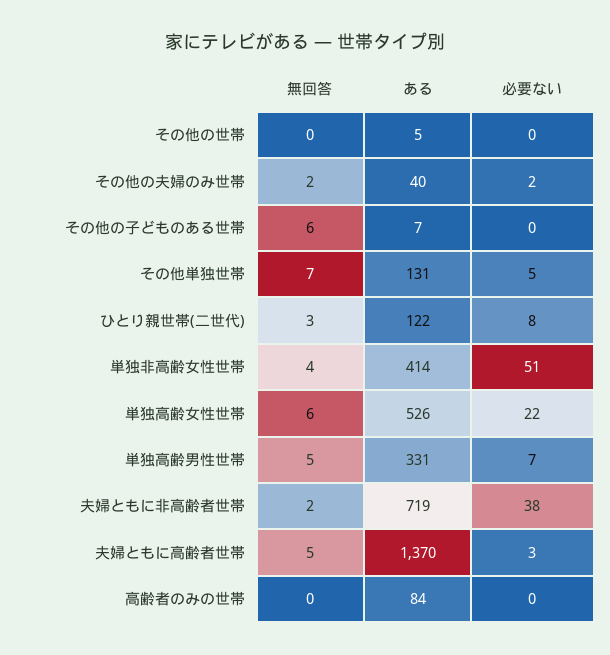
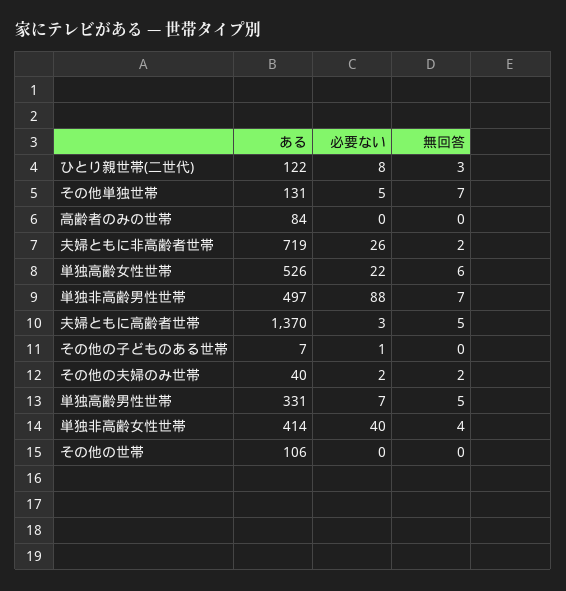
  {
    "無回答": {
      "その他の世帯": 0,
      "その他の夫婦のみ世帯": 2,
-     "その他の子どものある世帯": 6,
+     "その他の子どものある世帯": 0,
      "その他単独世帯": 7,
      "ひとり親世帯(二世代)": 3,
      "単独非高齢女性世帯": 4,
      "単独高齢女性世帯": 6,
      "単独高齢男性世帯": 5,
      "夫婦ともに非高齢者世帯": 2,
      "夫婦ともに高齢者世帯": 5,
-     "高齢者のみの世帯": 0
+     "高齢者のみの世帯": 0,
+     "単独非高齢男性世帯": 7
    },
    "ある": {
-     "その他の世帯": 5,
+     "その他の世帯": 106,
      "その他の夫婦のみ世帯": 40,
      "その他の子どものある世帯": 7,
      "その他単独世帯": 131,
      "ひとり親世帯(二世代)": 122,
      "単独非高齢女性世帯": 414,
      "単独高齢女性世帯": 526,
      "単独高齢男性世帯": 331,
      "夫婦ともに非高齢者世帯": 719,
      "夫婦ともに高齢者世帯": 1370,
-     "高齢者のみの世帯": 84
+     "高齢者のみの世帯": 84,
+     "単独非高齢男性世帯": 497
    },
    "必要ない": {
      "その他の世帯": 0,
      "その他の夫婦のみ世帯": 2,
-     "その他の子どものある世帯": 0,
+     "その他の子どものある世帯": 1,
      "その他単独世帯": 5,
      "ひとり親世帯(二世代)": 8,
-     "単独非高齢女性世帯": 51,
+     "単独非高齢女性世帯": 40,
      "単独高齢女性世帯": 22,
      "単独高齢男性世帯": 7,
-     "夫婦ともに非高齢者世帯": 38,
+     "夫婦ともに非高齢者世帯": 26,
      "夫婦ともに高齢者世帯": 3,
-     "高齢者のみの世帯": 0
+     "高齢者のみの世帯": 0,
+     "単独非高齢男性世帯": 88
    }
  }

